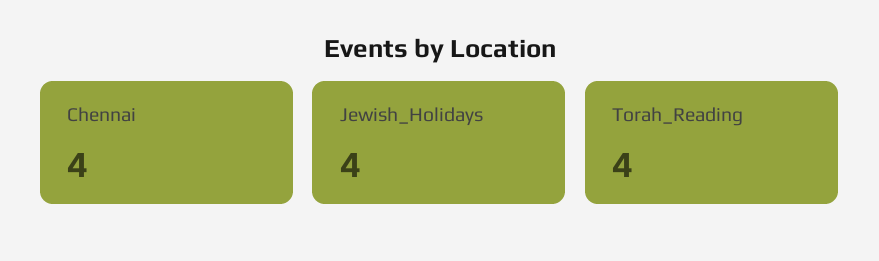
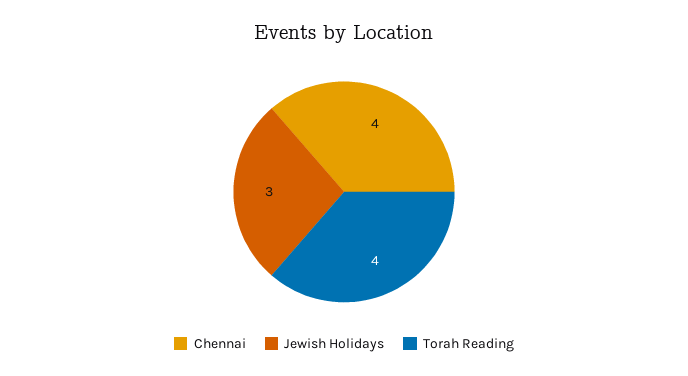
  {
    "Chennai": 4,
-   "Jewish_Holidays": 4,
+   "Jewish_Holidays": 3,
    "Torah_Reading": 4
  }

